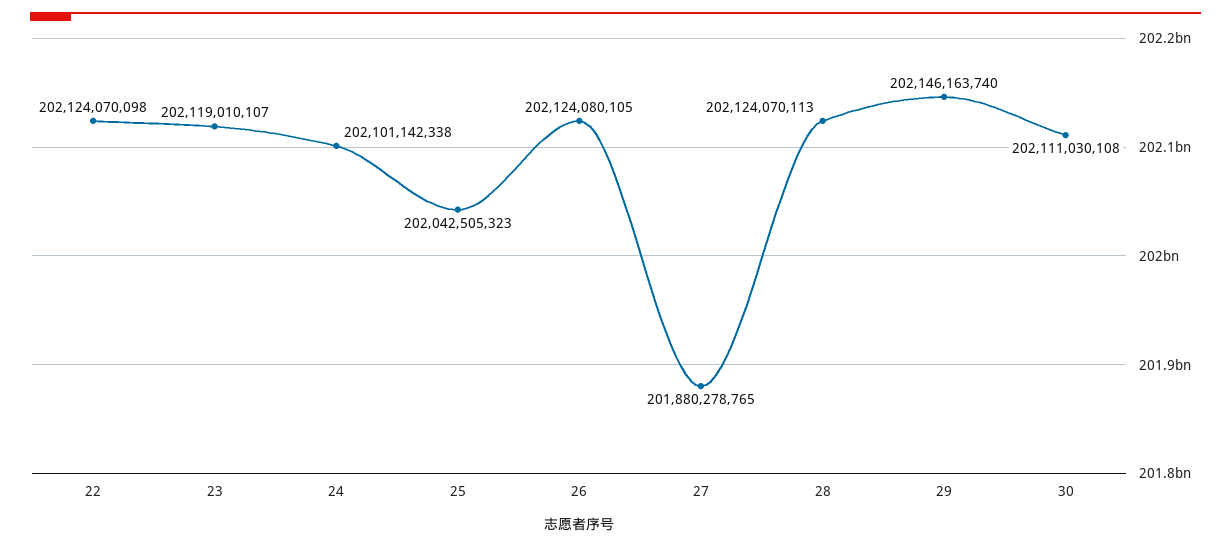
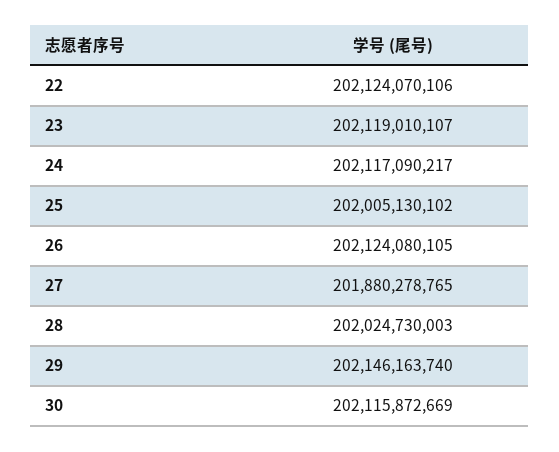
  {
-   "22": 202124070098,
+   "22": 202124070106,
    "23": 202119010107,
-   "24": 202101142338,
+   "24": 202117090217,
-   "25": 202042505323,
+   "25": 202005130102,
    "26": 202124080105,
    "27": 201880278765,
-   "28": 202124070113,
+   "28": 202024730003,
    "29": 202146163740,
-   "30": 202111030108
+   "30": 202115872669
  }

